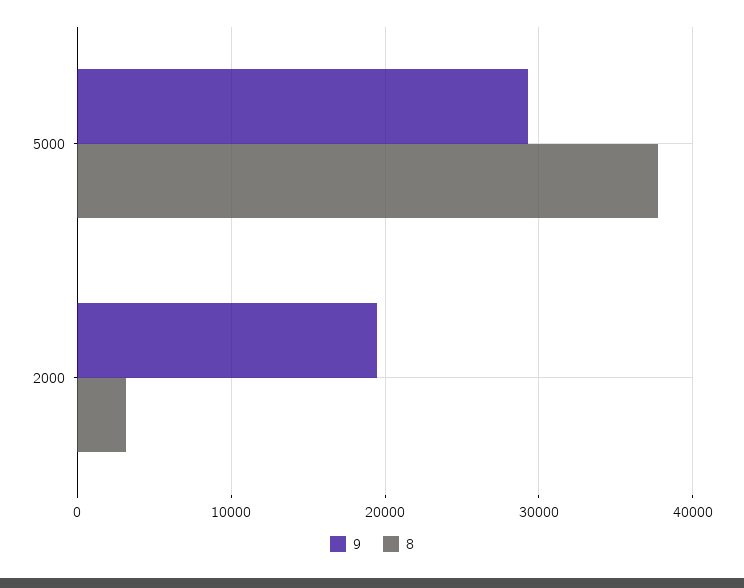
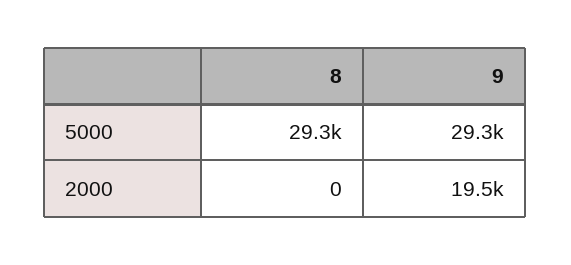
  {
    "9": {
      "5000": 29300,
      "2000": 19500
    },
    "8": {
-     "5000": 38000,
+     "5000": 29300,
-     "2000": 3000
+     "2000": 0
    }
  }

